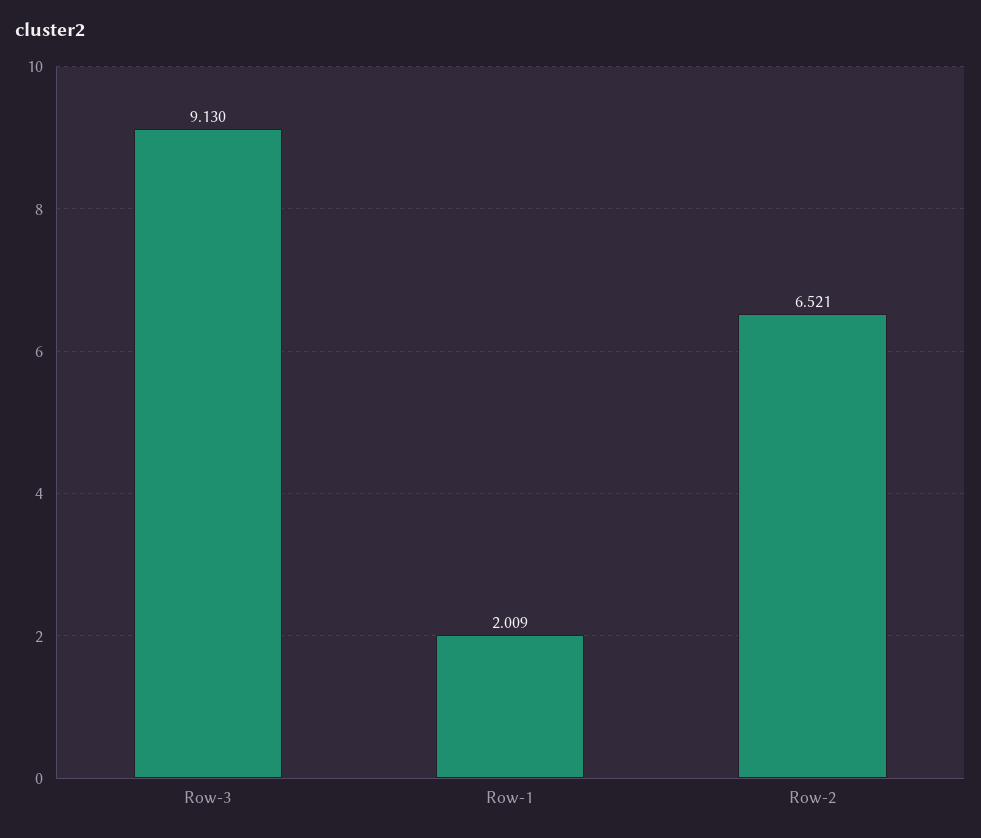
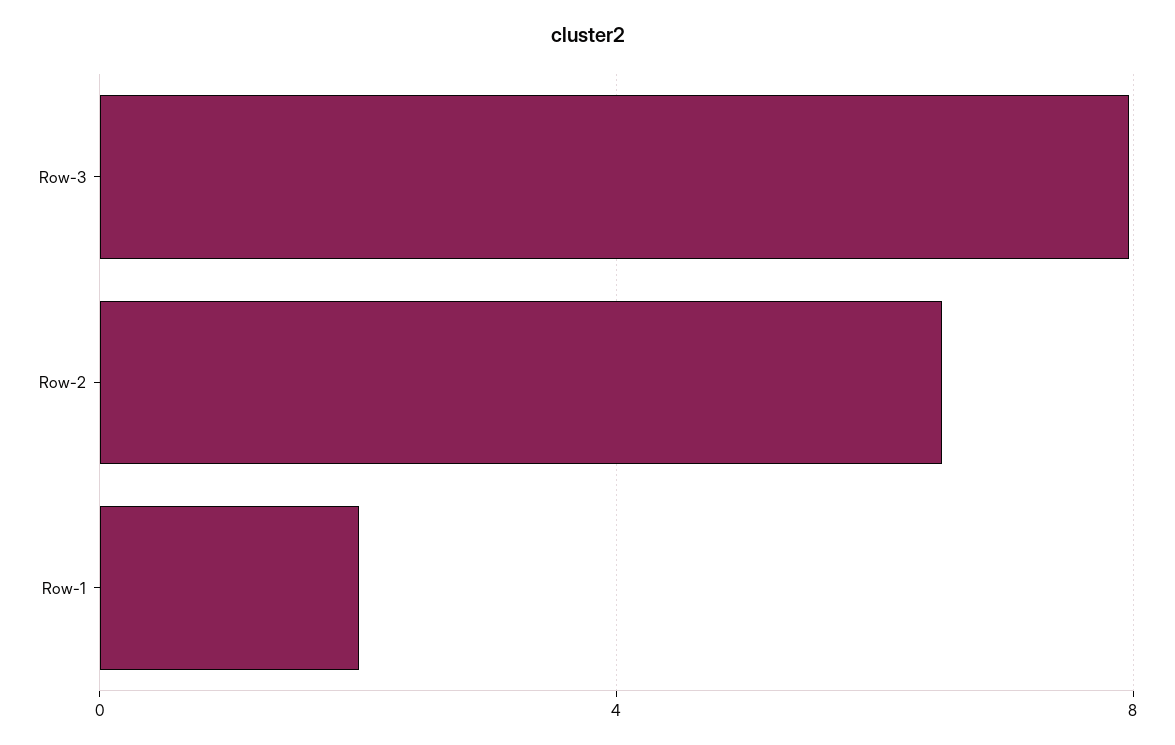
  {
-   "Row-3": 9.13,
+   "Row-3": 8,
    "Row-1": 2.009,
    "Row-2": 6.521
  }

